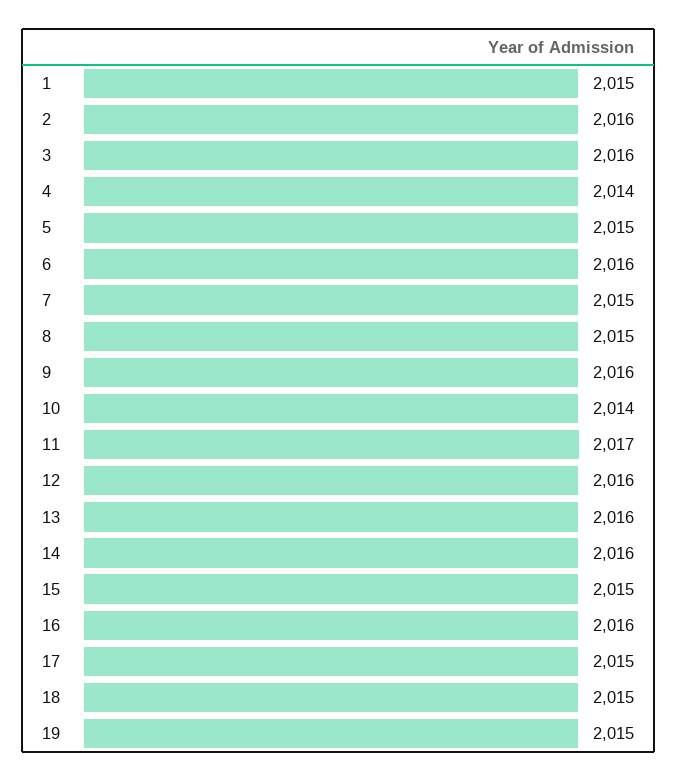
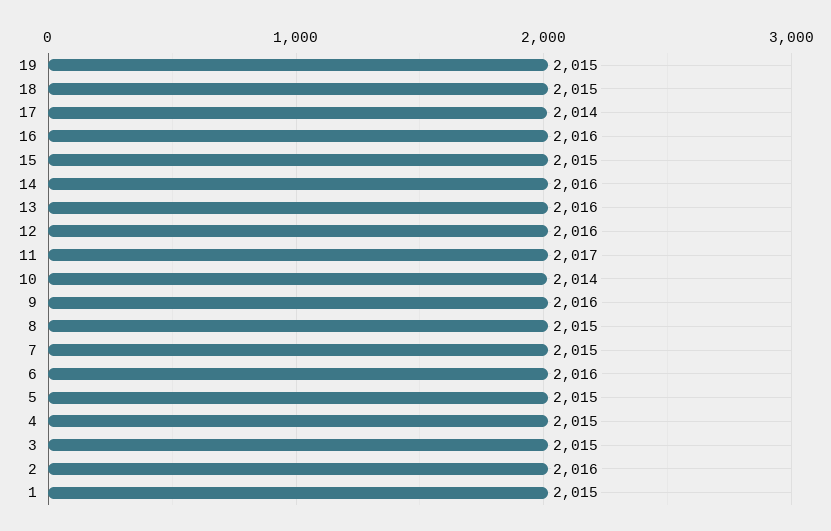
  {
    "1": 2015,
    "2": 2016,
-   "3": 2016,
+   "3": 2015,
-   "4": 2014,
+   "4": 2015,
    "5": 2015,
    "6": 2016,
    "7": 2015,
    "8": 2015,
    "9": 2016,
    "10": 2014,
    "11": 2017,
    "12": 2016,
    "13": 2016,
    "14": 2016,
    "15": 2015,
    "16": 2016,
-   "17": 2015,
+   "17": 2014,
    "18": 2015,
    "19": 2015
  }

